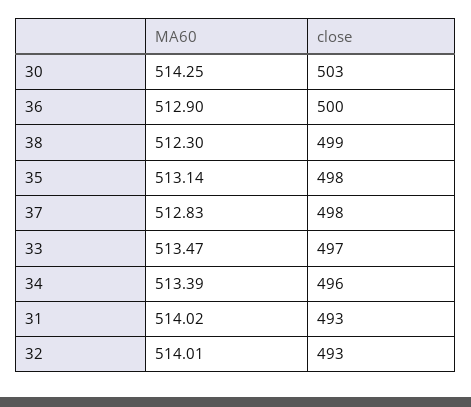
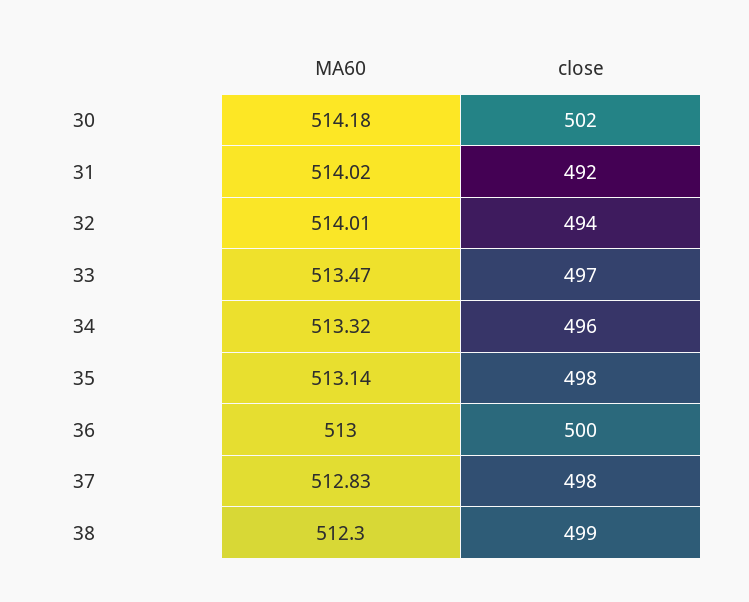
  {
    "MA60": {
-     "30": 514.25,
+     "30": 514.18,
-     "36": 512.9,
+     "36": 513,
      "38": 512.3,
      "35": 513.14,
      "37": 512.83,
      "33": 513.47,
-     "34": 513.39,
+     "34": 513.32,
      "31": 514.02,
      "32": 514.01
    },
    "close": {
-     "30": 503,
+     "30": 502,
      "36": 500,
      "38": 499,
      "35": 498,
      "37": 498,
      "33": 497,
      "34": 496,
-     "31": 493,
+     "31": 492,
-     "32": 493
+     "32": 494
    }
  }

